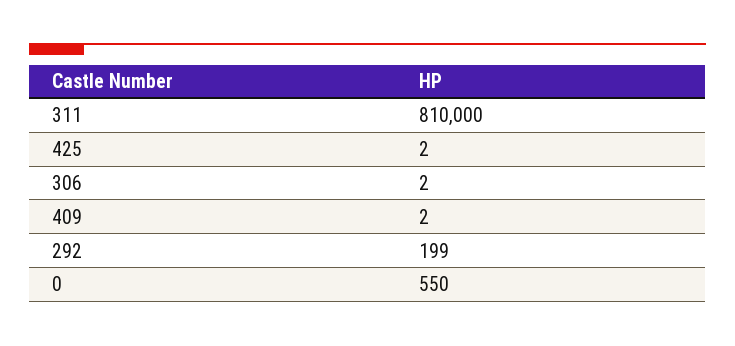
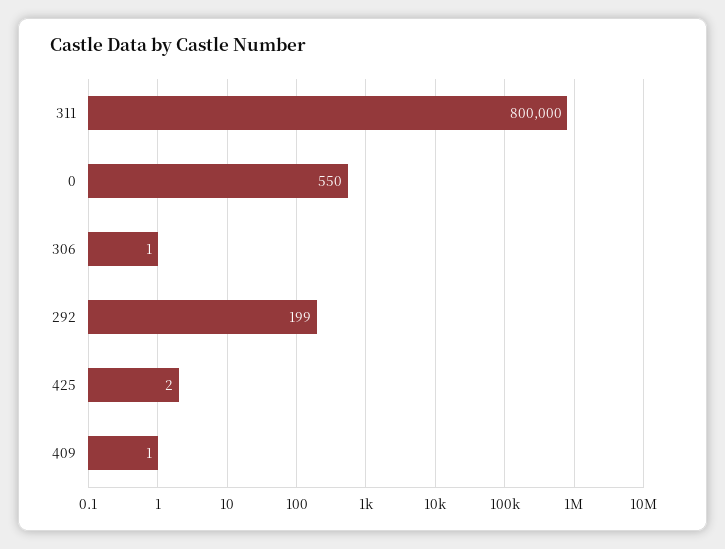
  {
-   "311": 810000,
+   "311": 800000,
    "425": 2,
-   "306": 2,
+   "306": 1,
-   "409": 2,
+   "409": 1,
    "292": 199,
    "0": 550
  }

